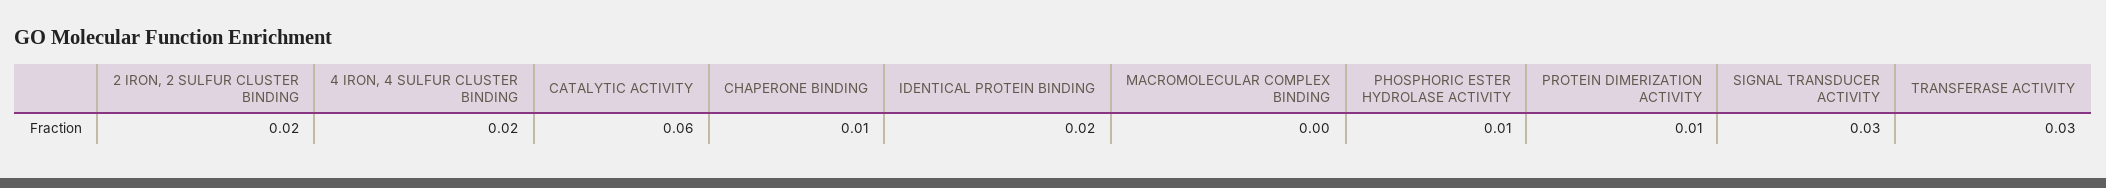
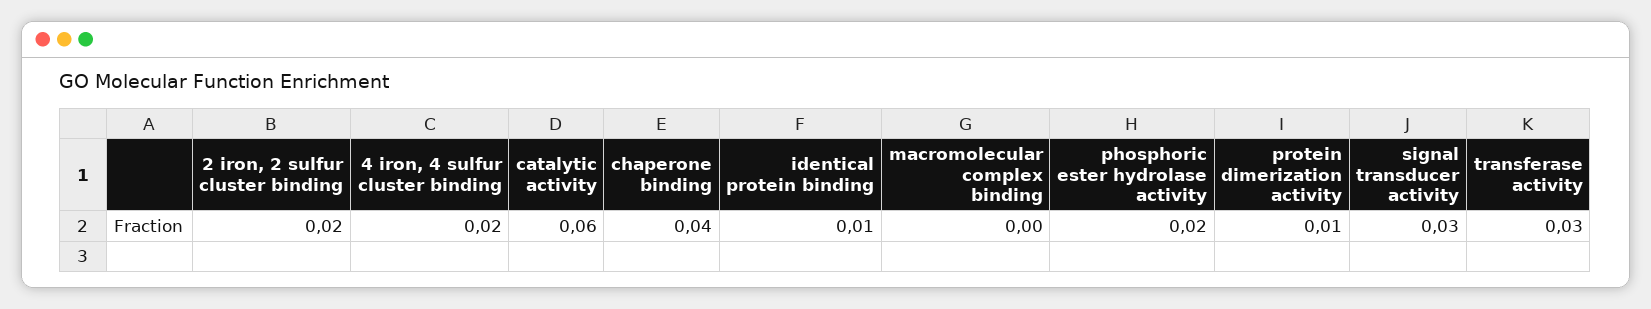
  {
    "2 IRON, 2 SULFUR CLUSTER BINDING": 0.02,
    "4 IRON, 4 SULFUR CLUSTER BINDING": 0.02,
    "CATALYTIC ACTIVITY": 0.06,
-   "CHAPERONE BINDING": 0.01,
+   "CHAPERONE BINDING": 0.04,
-   "IDENTICAL PROTEIN BINDING": 0.02,
+   "IDENTICAL PROTEIN BINDING": 0.01,
    "MACROMOLECULAR COMPLEX BINDING": 0,
-   "PHOSPHORIC ESTER HYDROLASE ACTIVITY": 0.01,
+   "PHOSPHORIC ESTER HYDROLASE ACTIVITY": 0.02,
    "PROTEIN DIMERIZATION ACTIVITY": 0.01,
    "SIGNAL TRANSDUCER ACTIVITY": 0.03,
    "TRANSFERASE ACTIVITY": 0.03
  }

